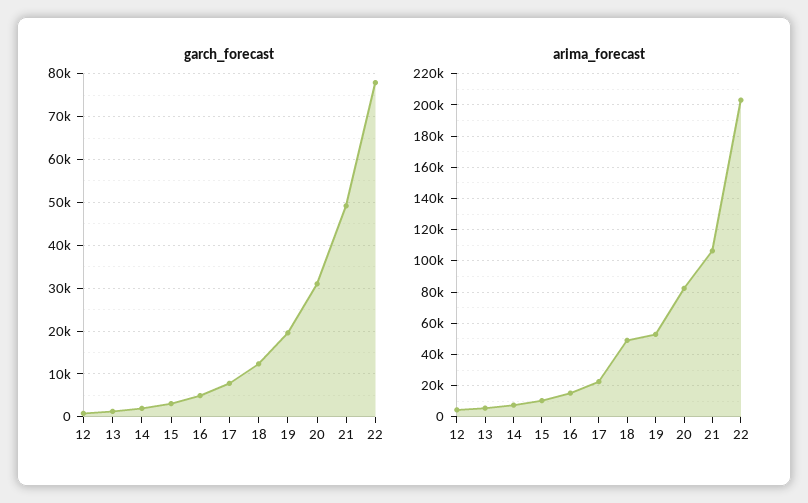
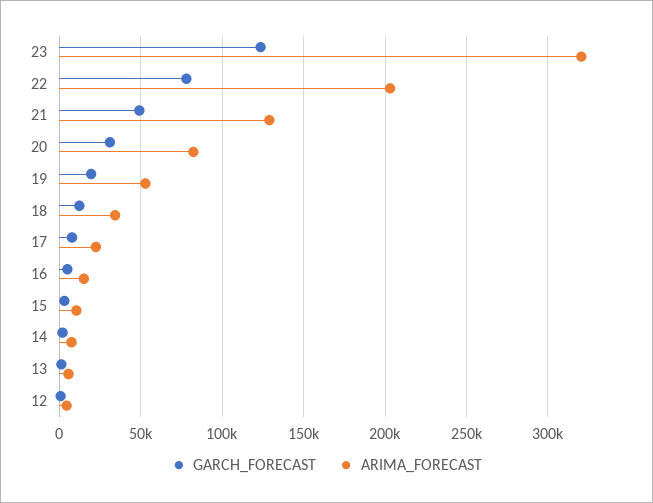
  {
    "garch_forecast": {
      "12": 0,
      "13": 2000,
      "14": 2000,
      "15": 4000,
      "16": 4000,
      "17": 8000,
      "18": 12000,
      "19": 20000,
      "20": 32000,
      "21": 50000,
-     "22": 78000
+     "22": 78000,
+     "23": 125000
    },
    "arima_forecast": {
      "12": 5000,
      "13": 5000,
      "14": 5000,
      "15": 10000,
      "16": 15000,
      "17": 20000,
-     "18": 50000,
+     "18": 35000,
      "19": 55000,
      "20": 80000,
-     "21": 105000,
+     "21": 130000,
-     "22": 205000
+     "22": 205000,
+     "23": 320000
    }
  }

